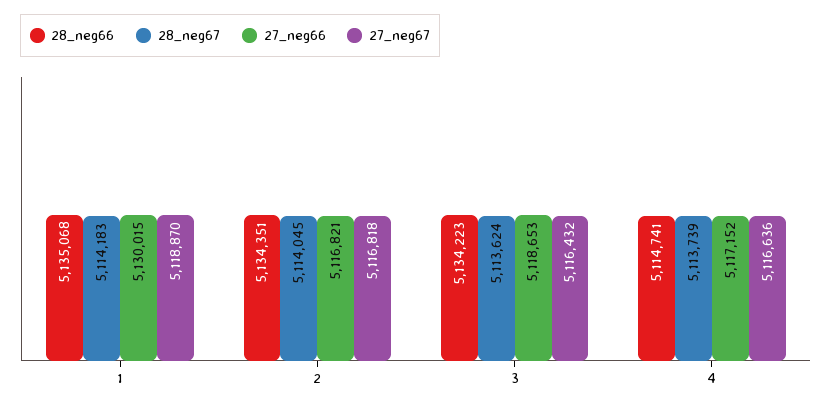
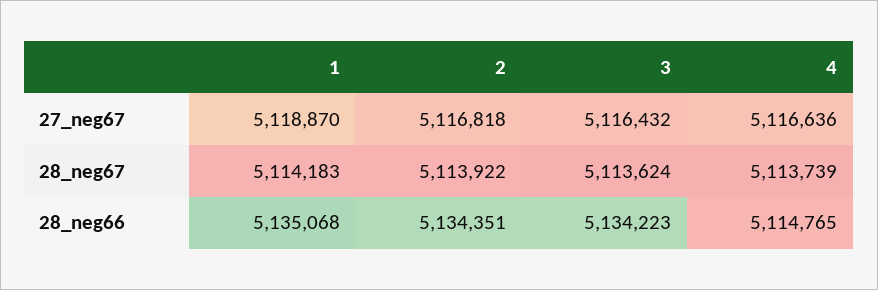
  {
    "28_neg66": {
      "1": 5135068,
      "2": 5134351,
      "3": 5134223,
-     "4": 5114741
+     "4": 5114765
    },
    "28_neg67": {
      "1": 5114183,
-     "2": 5114045,
+     "2": 5113922,
      "3": 5113624,
      "4": 5113739
    },
-   "27_neg66": {
-     "1": 5130015,
-     "2": 5116821,
-     "3": 5118653,
-     "4": 5117152
-   },
    "27_neg67": {
      "1": 5118870,
      "2": 5116818,
      "3": 5116432,
      "4": 5116636
    }
  }

